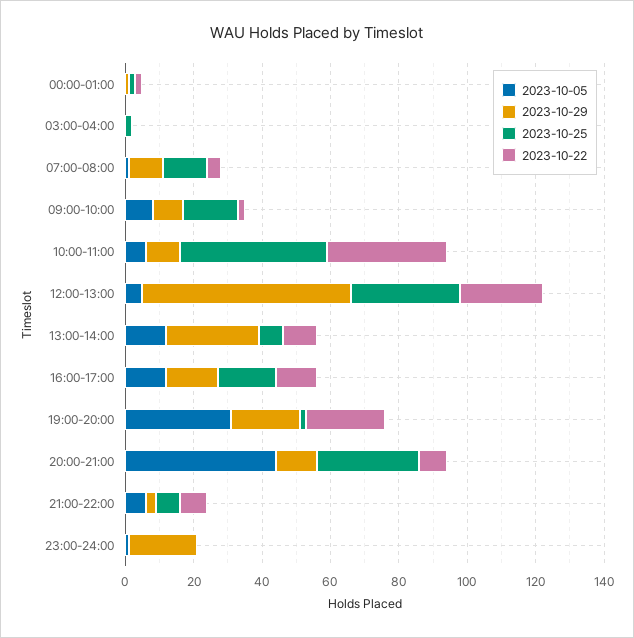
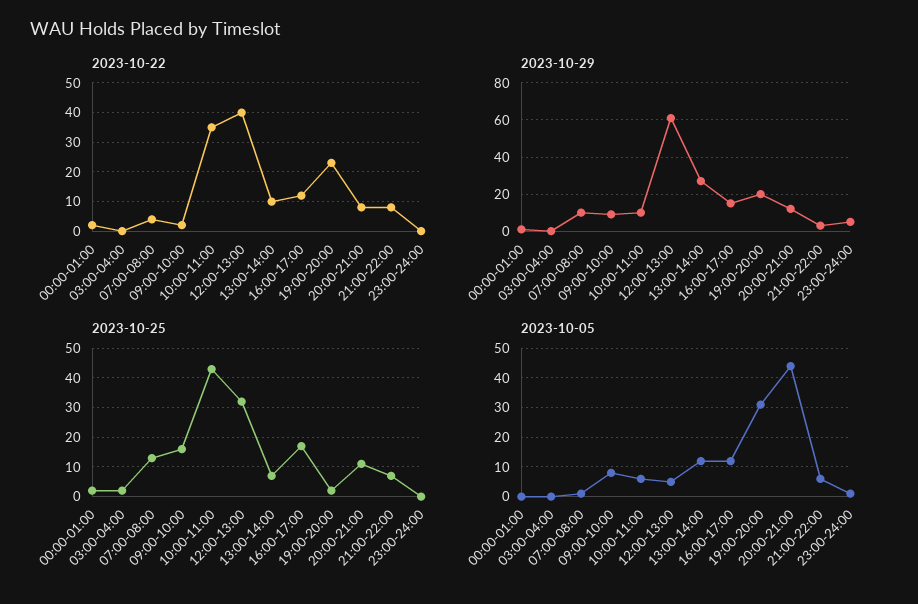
  {
    "2023-10-05": {
      "00:00-01:00": 0,
      "03:00-04:00": 0,
      "07:00-08:00": 0,
      "09:00-10:00": 10,
      "10:00-11:00": 5,
      "12:00-13:00": 5,
      "13:00-14:00": 10,
      "16:00-17:00": 10,
      "19:00-20:00": 30,
      "20:00-21:00": 45,
      "21:00-22:00": 5,
      "23:00-24:00": 0
    },
    "2023-10-29": {
      "00:00-01:00": 0,
      "03:00-04:00": 0,
      "07:00-08:00": 10,
      "09:00-10:00": 10,
      "10:00-11:00": 10,
      "12:00-13:00": 60,
      "13:00-14:00": 25,
      "16:00-17:00": 15,
      "19:00-20:00": 20,
      "20:00-21:00": 10,
      "21:00-22:00": 5,
-     "23:00-24:00": 20
+     "23:00-24:00": 5
    },
    "2023-10-25": {
      "00:00-01:00": 0,
      "03:00-04:00": 0,
      "07:00-08:00": 15,
      "09:00-10:00": 15,
      "10:00-11:00": 45,
      "12:00-13:00": 30,
      "13:00-14:00": 5,
      "16:00-17:00": 15,
      "19:00-20:00": 0,
-     "20:00-21:00": 30,
+     "20:00-21:00": 10,
      "21:00-22:00": 5,
      "23:00-24:00": 0
    },
    "2023-10-22": {
      "00:00-01:00": 0,
      "03:00-04:00": 0,
      "07:00-08:00": 5,
      "09:00-10:00": 0,
      "10:00-11:00": 35,
-     "12:00-13:00": 25,
+     "12:00-13:00": 40,
      "13:00-14:00": 10,
      "16:00-17:00": 10,
      "19:00-20:00": 25,
      "20:00-21:00": 10,
      "21:00-22:00": 10,
      "23:00-24:00": 0
    }
  }

